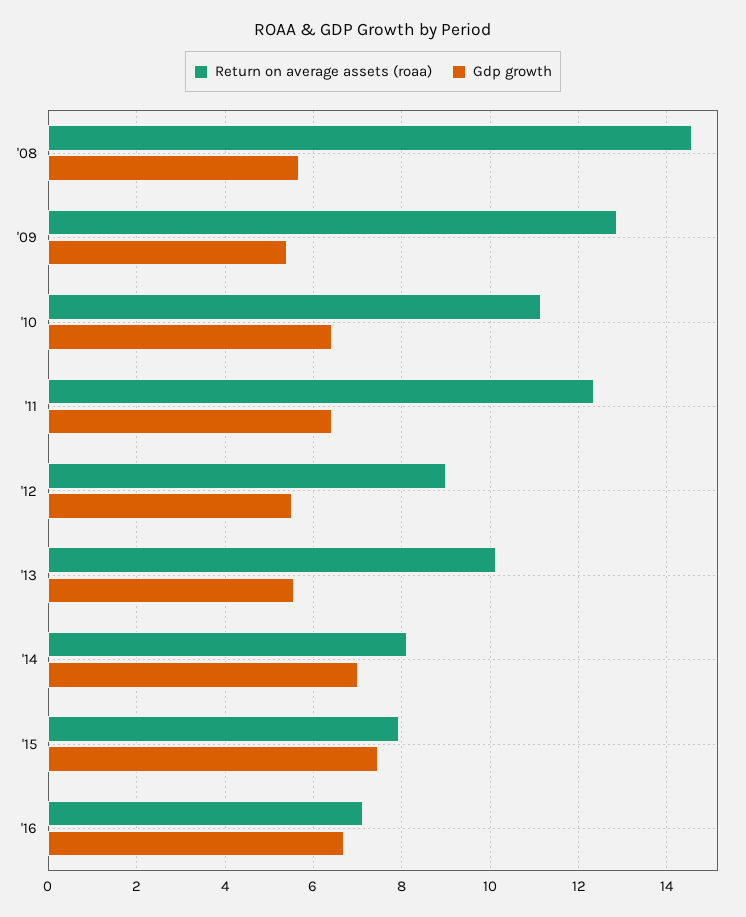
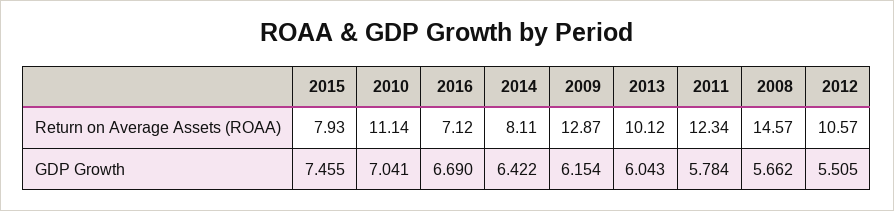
  {
    "Return on average assets (roaa)": {
      "'08": 14.57,
      "'09": 12.87,
      "'10": 11.14,
      "'11": 12.34,
-     "'12": 9,
+     "'12": 10.57,
      "'13": 10.12,
      "'14": 8.11,
      "'15": 7.93,
      "'16": 7.12
    },
    "Gdp growth": {
      "'08": 5.662,
-     "'09": 5.4,
+     "'09": 6.154,
-     "'10": 6.4,
+     "'10": 7.041,
-     "'11": 6.4,
+     "'11": 5.784,
      "'12": 5.505,
-     "'13": 5.6,
+     "'13": 6.043,
-     "'14": 7,
+     "'14": 6.422,
      "'15": 7.455,
      "'16": 6.69
    }
  }

